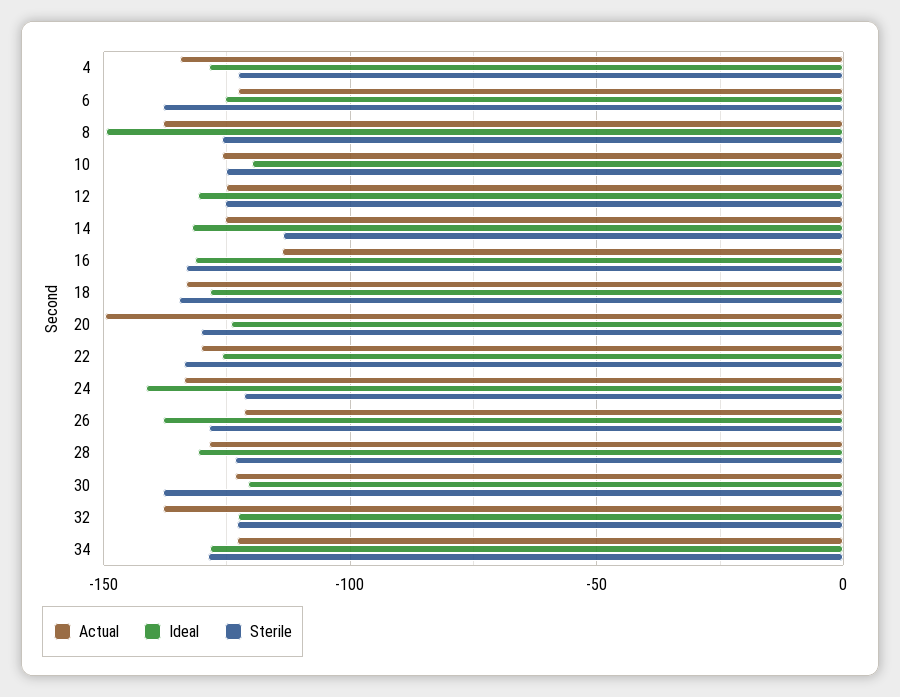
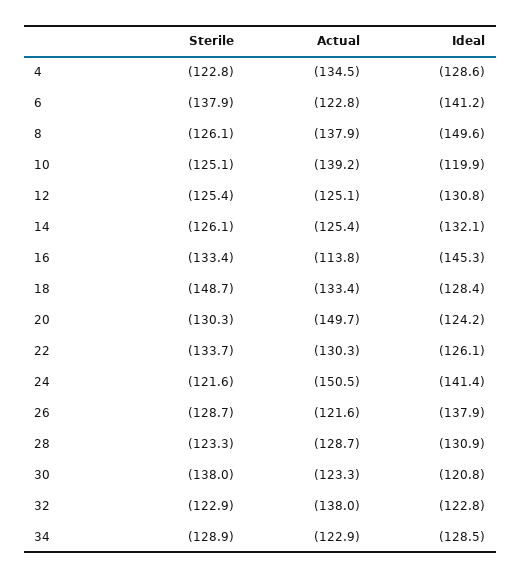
  {
    "Actual": {
      "4": -134.5,
      "6": -122.8,
      "8": -137.9,
-     "10": -125,
+     "10": -139.2,
      "12": -125.1,
      "14": -125.4,
      "16": -113.8,
      "18": -133.4,
      "20": -149.7,
      "22": -130.3,
-     "24": -135,
+     "24": -150.5,
      "26": -121.6,
      "28": -128.7,
      "30": -123.3,
      "32": -138,
      "34": -122.9
    },
    "Ideal": {
      "4": -128.6,
-     "6": -125,
+     "6": -141.2,
      "8": -149.6,
      "10": -119.9,
      "12": -130.8,
      "14": -132.1,
-     "16": -130,
+     "16": -145.3,
      "18": -128.4,
      "20": -124.2,
      "22": -126.1,
      "24": -141.4,
      "26": -137.9,
      "28": -130.9,
      "30": -120.8,
      "32": -122.8,
      "34": -128.5
    },
    "Sterile": {
      "4": -122.8,
      "6": -137.9,
      "8": -126.1,
      "10": -125.1,
      "12": -125.4,
-     "14": -115,
+     "14": -126.1,
      "16": -133.4,
-     "18": -135,
+     "18": -148.7,
      "20": -130.3,
      "22": -133.7,
      "24": -121.6,
      "26": -128.7,
      "28": -123.3,
      "30": -138,
      "32": -122.9,
      "34": -128.9
    }
  }

